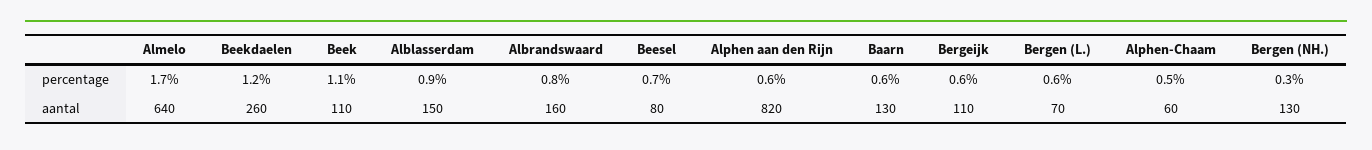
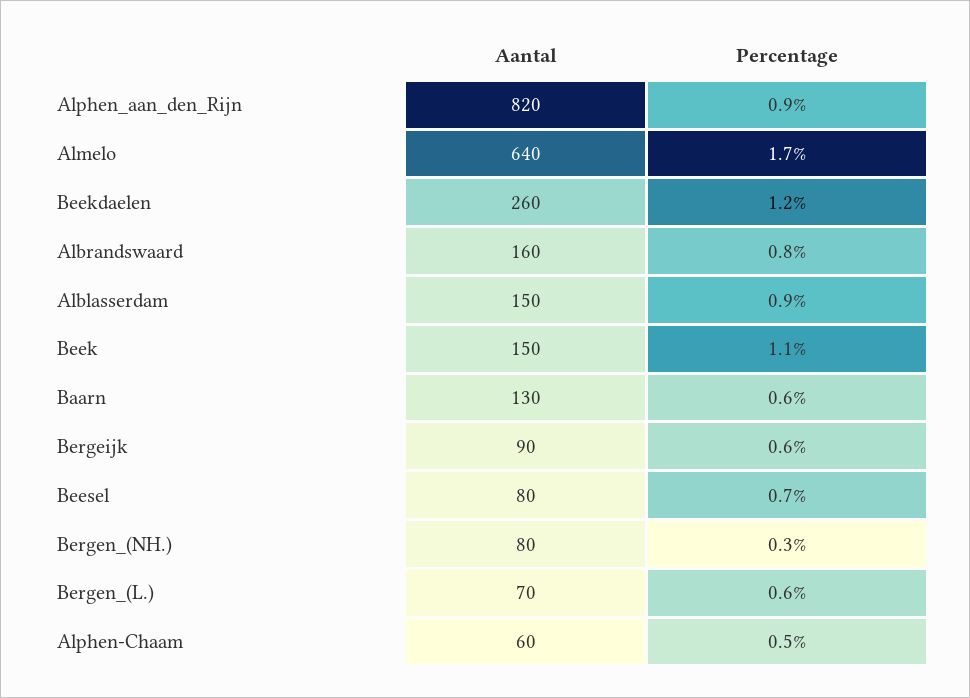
  {
    "Almelo": {
      "percentage": 1.7,
      "aantal": 640
    },
    "Beekdaelen": {
      "percentage": 1.2,
      "aantal": 260
    },
    "Beek": {
      "percentage": 1.1,
-     "aantal": 110
+     "aantal": 150
    },
    "Alblasserdam": {
      "percentage": 0.9,
      "aantal": 150
    },
    "Albrandswaard": {
      "percentage": 0.8,
      "aantal": 160
    },
    "Beesel": {
      "percentage": 0.7,
      "aantal": 80
    },
    "Alphen aan den Rijn": {
-     "percentage": 0.6,
+     "percentage": 0.9,
      "aantal": 820
    },
    "Baarn": {
      "percentage": 0.6,
      "aantal": 130
    },
    "Bergeijk": {
      "percentage": 0.6,
-     "aantal": 110
+     "aantal": 90
    },
    "Bergen (L.)": {
      "percentage": 0.6,
      "aantal": 70
    },
    "Alphen-Chaam": {
      "percentage": 0.5,
      "aantal": 60
    },
    "Bergen (NH.)": {
      "percentage": 0.3,
-     "aantal": 130
+     "aantal": 80
    }
  }

